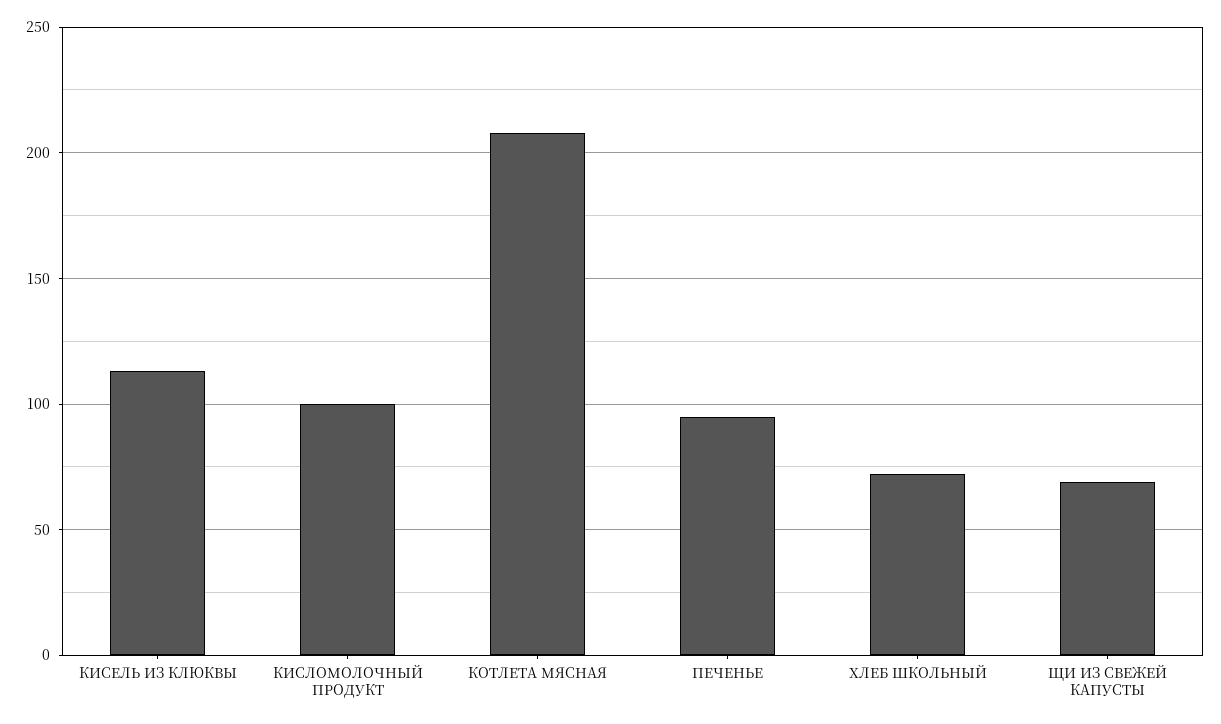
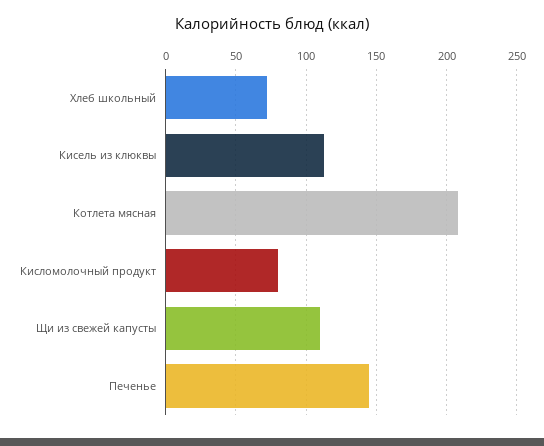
  {
    "КИСЕЛЬ ИЗ КЛЮКВЫ": 115,
-   "КИСЛОМОЛОЧНЫЙ ПРОДУКТ": 100,
+   "КИСЛОМОЛОЧНЫЙ ПРОДУКТ": 80,
    "КОТЛЕТА МЯСНАЯ": 210,
-   "ПЕЧЕНЬЕ": 95,
+   "ПЕЧЕНЬЕ": 145,
    "ХЛЕБ ШКОЛЬНЫЙ": 70,
-   "ЩИ ИЗ СВЕЖЕЙ КАПУСТЫ": 70
+   "ЩИ ИЗ СВЕЖЕЙ КАПУСТЫ": 110
  }

